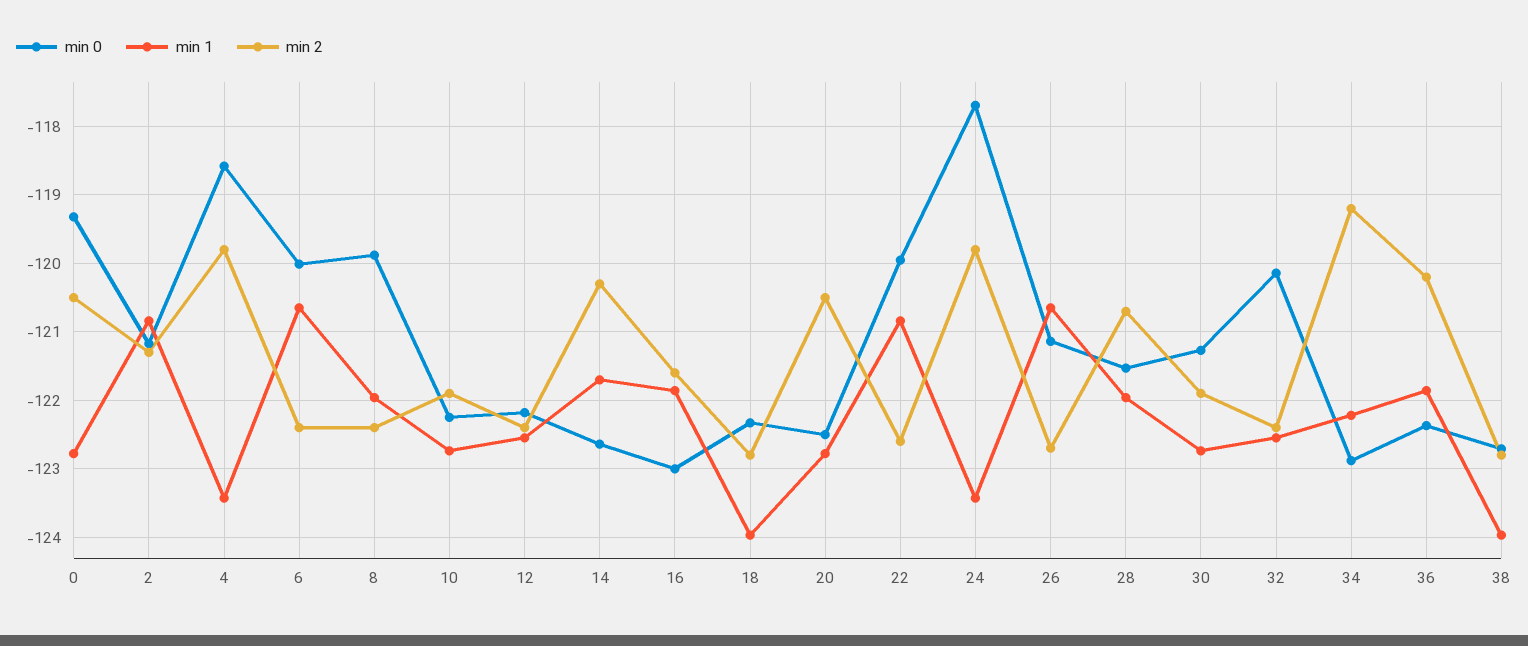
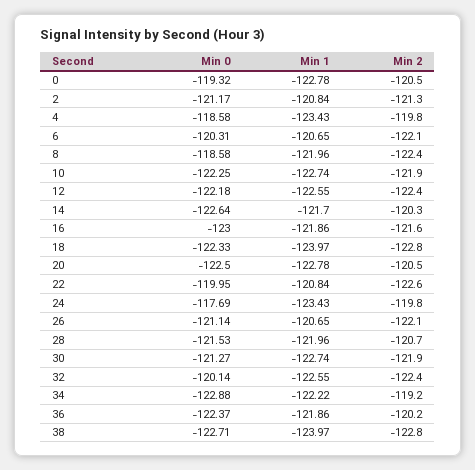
  {
    "min 0": {
      "0": -119.32,
      "2": -121.17,
      "4": -118.58,
-     "6": -120,
+     "6": -120.31,
-     "8": -119.9,
+     "8": -118.58,
      "10": -122.25,
      "12": -122.18,
      "14": -122.64,
      "16": -123,
      "18": -122.33,
      "20": -122.5,
      "22": -119.95,
      "24": -117.69,
      "26": -121.14,
      "28": -121.53,
      "30": -121.27,
      "32": -120.14,
      "34": -122.88,
      "36": -122.37,
      "38": -122.71
    },
    "min 1": {
      "0": -122.78,
      "2": -120.84,
      "4": -123.43,
      "6": -120.65,
      "8": -121.96,
      "10": -122.74,
      "12": -122.55,
      "14": -121.7,
      "16": -121.86,
      "18": -123.97,
      "20": -122.78,
      "22": -120.84,
      "24": -123.43,
      "26": -120.65,
      "28": -121.96,
      "30": -122.74,
      "32": -122.55,
      "34": -122.22,
      "36": -121.86,
      "38": -123.97
    },
    "min 2": {
      "0": -120.5,
      "2": -121.3,
      "4": -119.8,
-     "6": -122.4,
+     "6": -122.1,
      "8": -122.4,
      "10": -121.9,
      "12": -122.4,
      "14": -120.3,
      "16": -121.6,
      "18": -122.8,
      "20": -120.5,
      "22": -122.6,
      "24": -119.8,
-     "26": -122.7,
+     "26": -122.1,
      "28": -120.7,
      "30": -121.9,
      "32": -122.4,
      "34": -119.2,
      "36": -120.2,
      "38": -122.8
    }
  }

